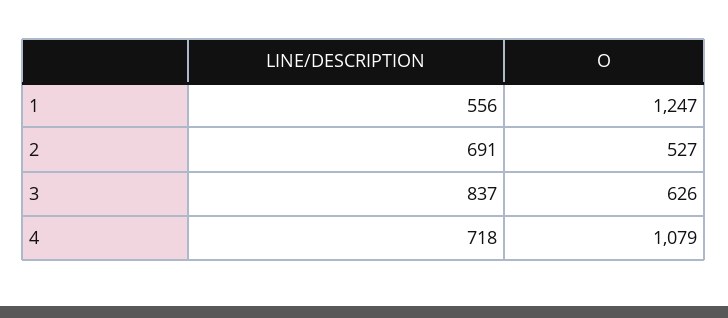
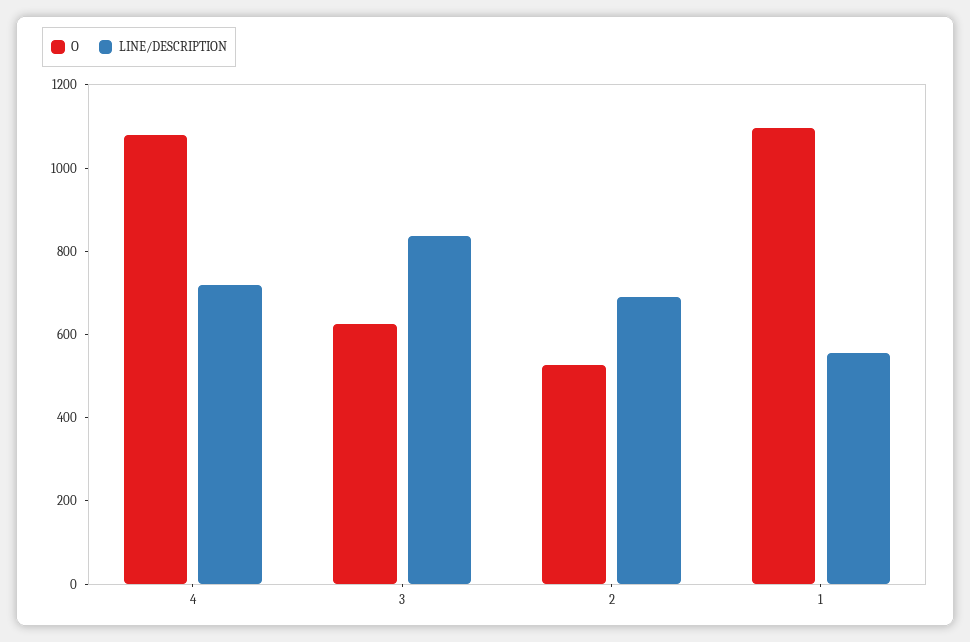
  {
    "LINE/DESCRIPTION": {
      "1": 556,
      "2": 691,
      "3": 837,
      "4": 718
    },
    "O": {
-     "1": 1247,
+     "1": 1100,
      "2": 527,
      "3": 626,
      "4": 1079
    }
  }

